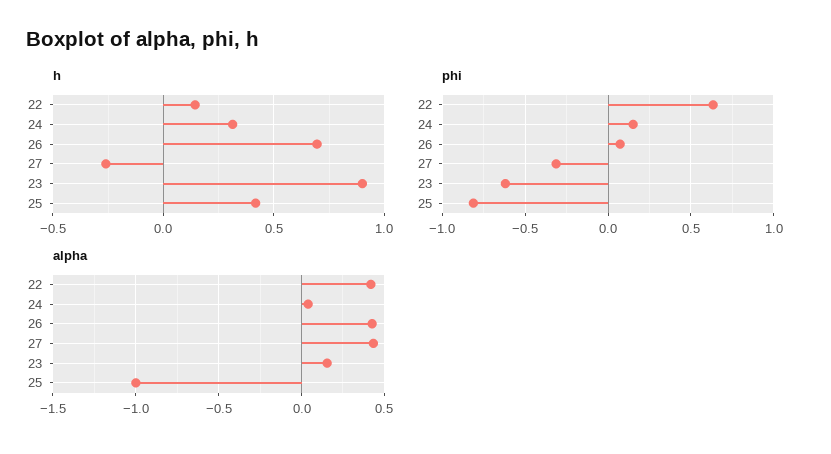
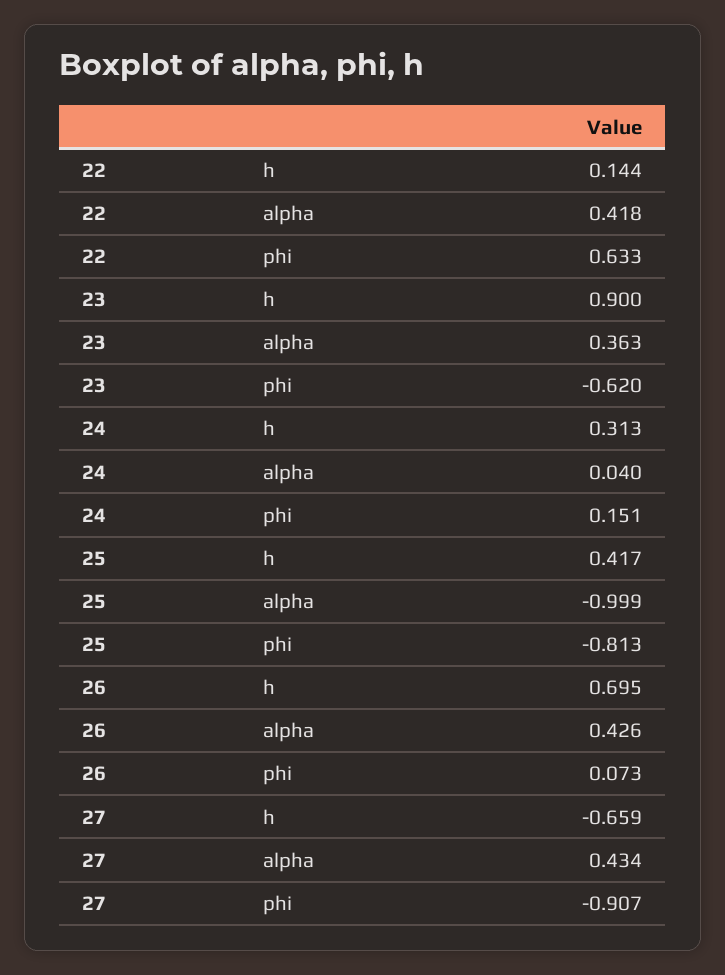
  {
    "h": {
      "22": 0.144,
      "24": 0.313,
      "26": 0.695,
-     "27": -0.25,
+     "27": -0.659,
      "23": 0.9,
      "25": 0.417
    },
    "phi": {
      "22": 0.633,
      "24": 0.151,
      "26": 0.073,
-     "27": -0.3,
+     "27": -0.907,
      "23": -0.62,
      "25": -0.813
    },
    "alpha": {
      "22": 0.418,
      "24": 0.04,
      "26": 0.426,
      "27": 0.434,
-     "23": 0.15,
+     "23": 0.363,
      "25": -0.999
    }
  }

